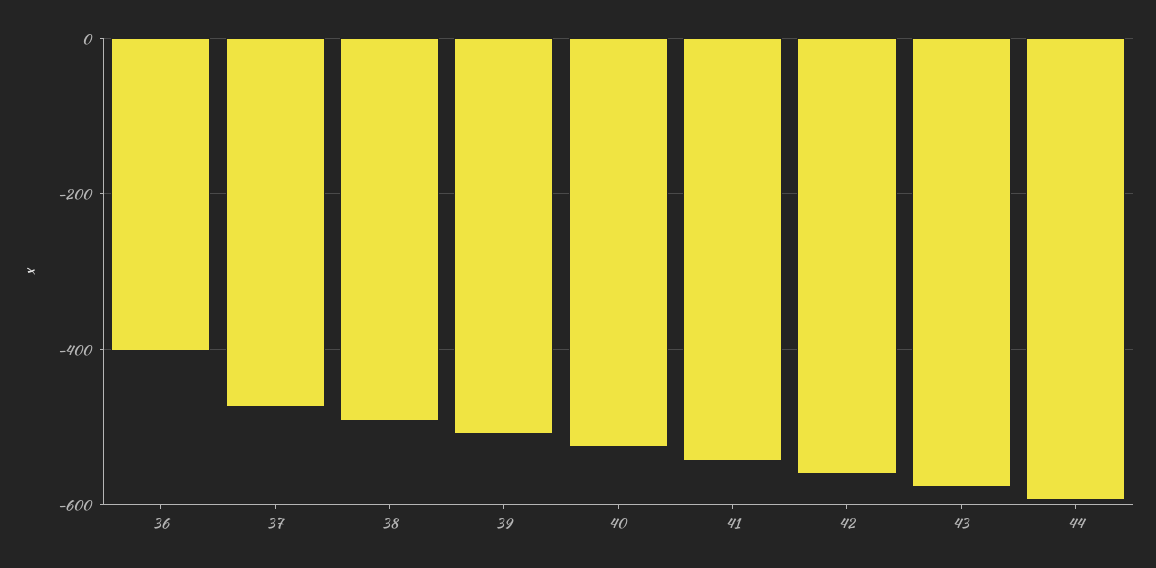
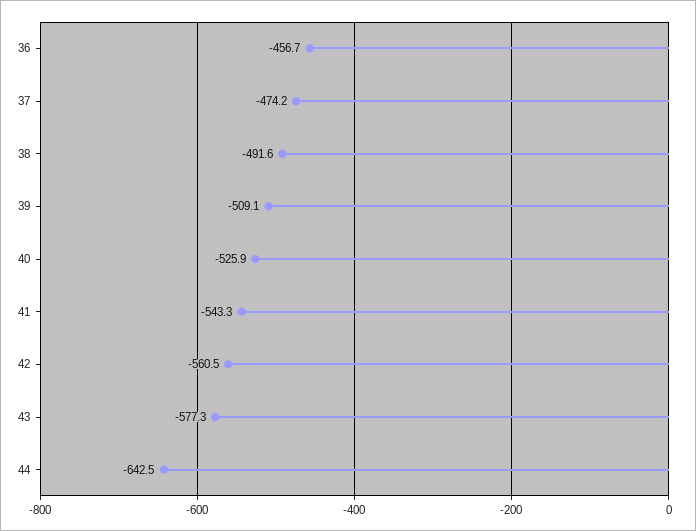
  {
-   "36": -400,
+   "36": -456.7,
    "37": -474.2,
    "38": -491.6,
    "39": -509.1,
    "40": -525.9,
    "41": -543.3,
    "42": -560.5,
    "43": -577.3,
-   "44": -600
+   "44": -642.5
  }

